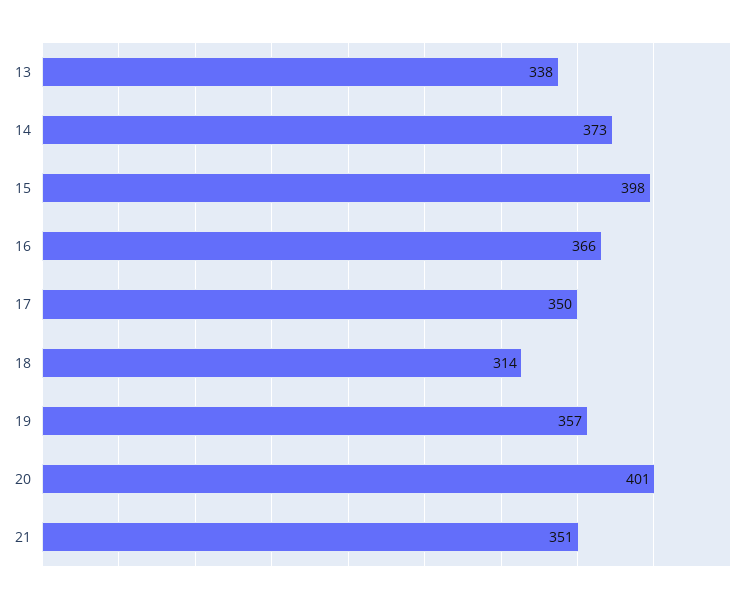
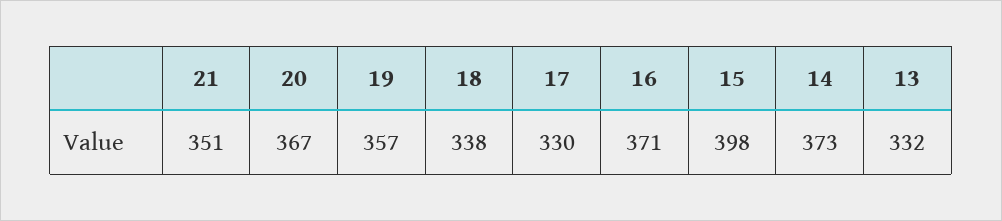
  {
-   "13": 338,
+   "13": 332,
    "14": 373,
    "15": 398,
-   "16": 366,
+   "16": 371,
-   "17": 350,
+   "17": 330,
-   "18": 314,
+   "18": 338,
    "19": 357,
-   "20": 401,
+   "20": 367,
    "21": 351
  }

